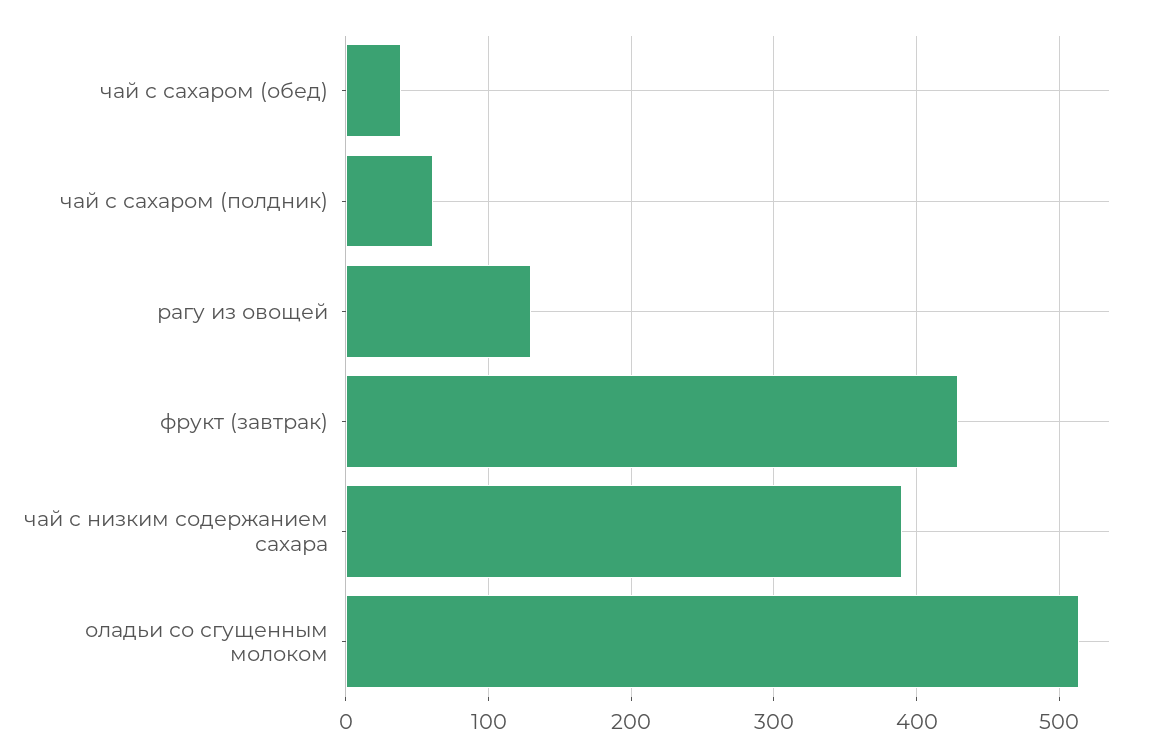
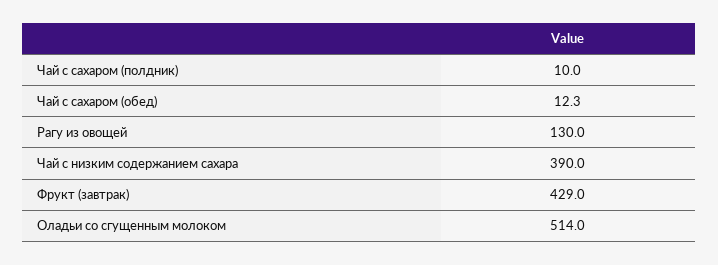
  {
-   "чай с сахаром (обед)": 40,
+   "чай с сахаром (обед)": 12.3,
-   "чай с сахаром (полдник)": 60,
+   "чай с сахаром (полдник)": 10,
    "рагу из овощей": 130,
    "фрукт (завтрак)": 429,
    "чай с низким содержанием сахара": 390,
    "оладьи со сгущенным молоком": 514
  }

